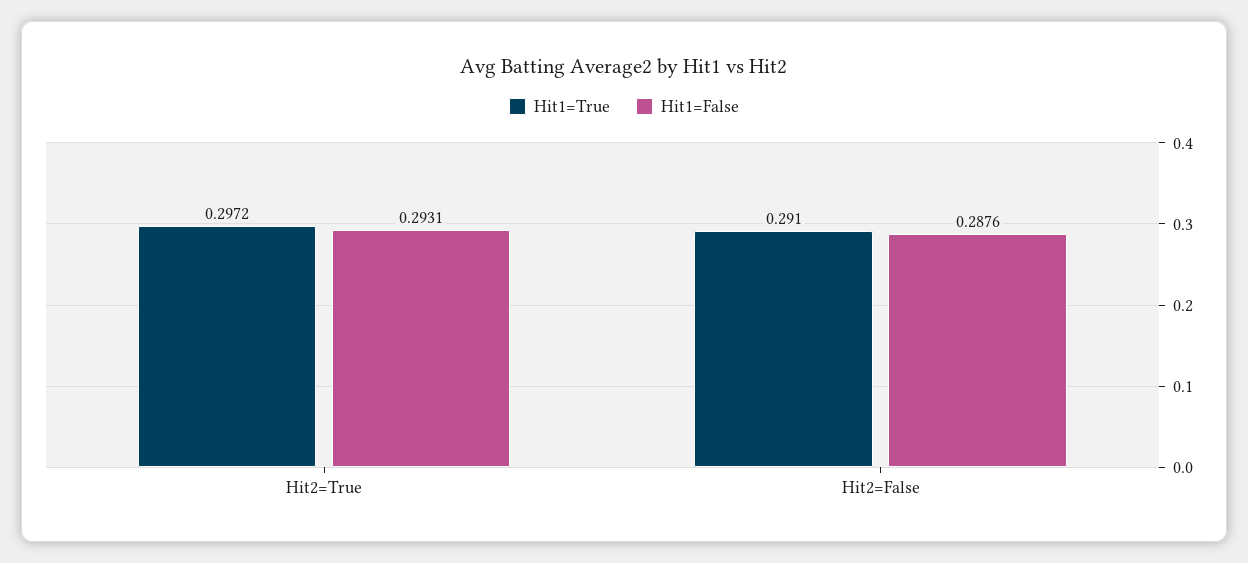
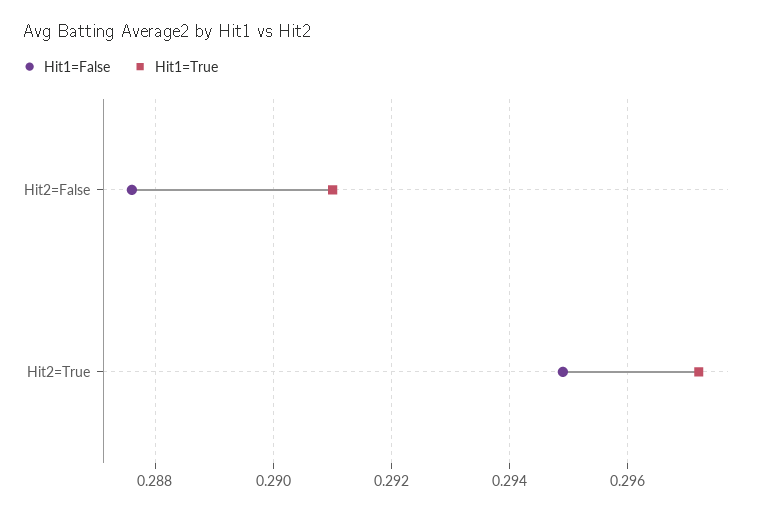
  {
    "Hit1=True": {
      "Hit2=True": 0.2972,
      "Hit2=False": 0.291
    },
    "Hit1=False": {
-     "Hit2=True": 0.2931,
+     "Hit2=True": 0.295,
      "Hit2=False": 0.2876
    }
  }

